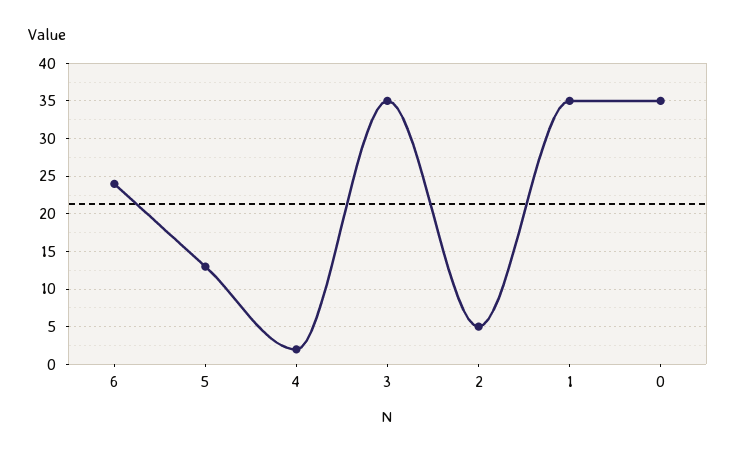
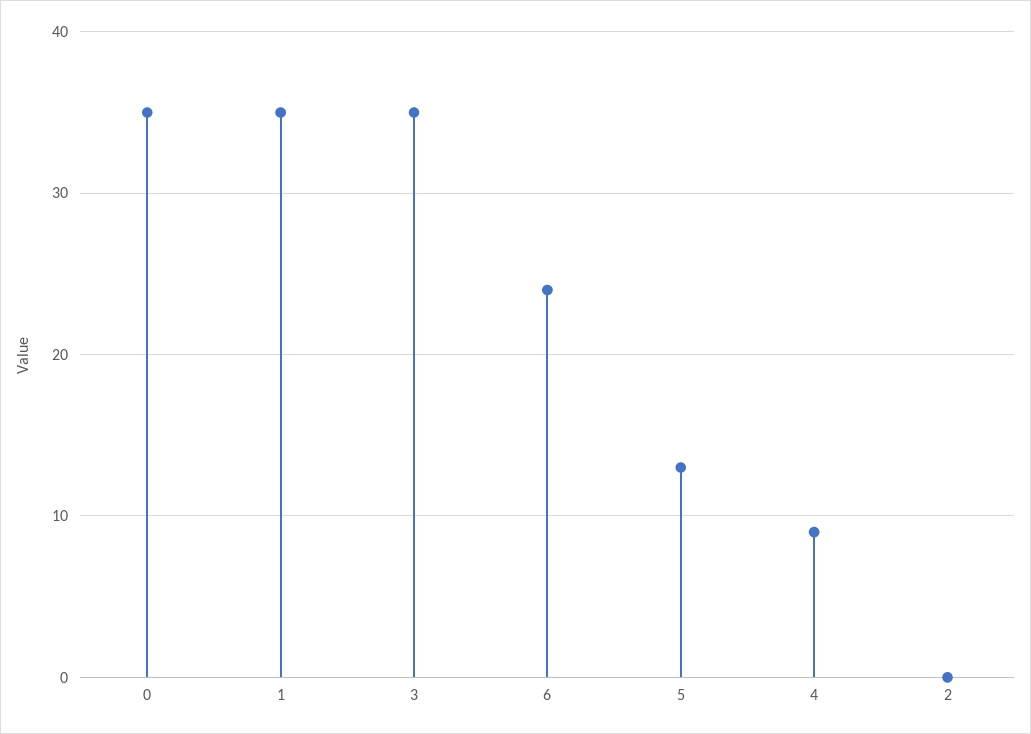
  {
    "6": 24,
    "5": 13,
-   "4": 2,
+   "4": 9,
    "3": 35,
-   "2": 5,
+   "2": 0,
    "1": 35,
    "0": 35
  }

